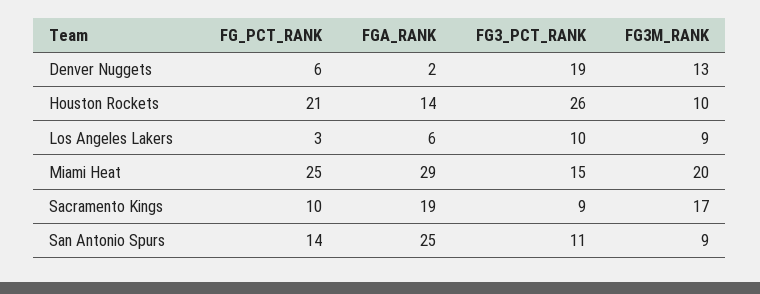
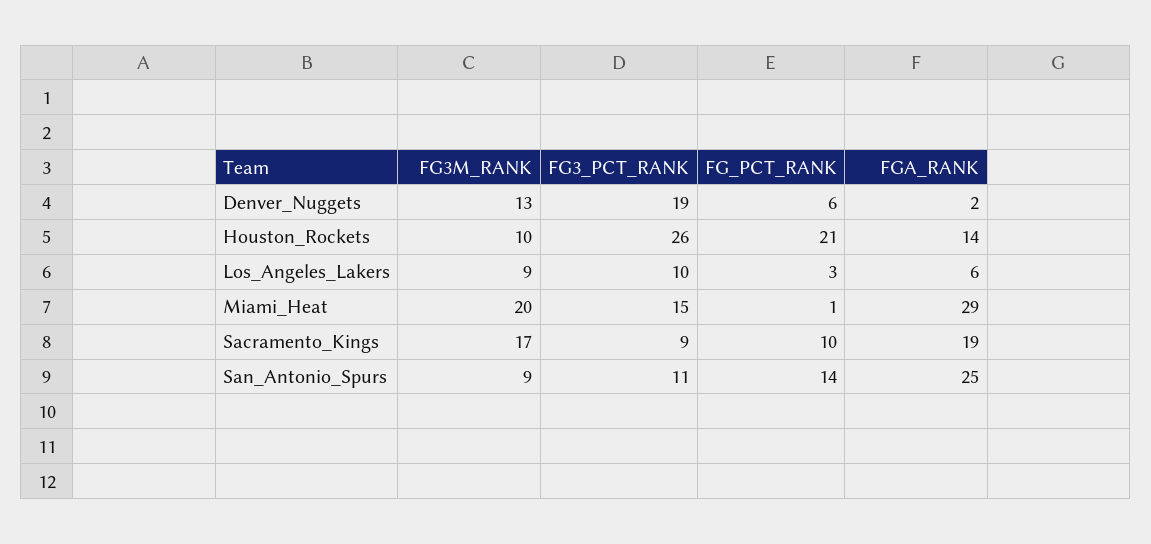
  {
    "FG_PCT_RANK": {
      "Denver Nuggets": 6,
      "Houston Rockets": 21,
      "Los Angeles Lakers": 3,
-     "Miami Heat": 25,
+     "Miami Heat": 1,
      "Sacramento Kings": 10,
      "San Antonio Spurs": 14
    },
    "FGA_RANK": {
      "Denver Nuggets": 2,
      "Houston Rockets": 14,
      "Los Angeles Lakers": 6,
      "Miami Heat": 29,
      "Sacramento Kings": 19,
      "San Antonio Spurs": 25
    },
    "FG3_PCT_RANK": {
      "Denver Nuggets": 19,
      "Houston Rockets": 26,
      "Los Angeles Lakers": 10,
      "Miami Heat": 15,
      "Sacramento Kings": 9,
      "San Antonio Spurs": 11
    },
    "FG3M_RANK": {
      "Denver Nuggets": 13,
      "Houston Rockets": 10,
      "Los Angeles Lakers": 9,
      "Miami Heat": 20,
      "Sacramento Kings": 17,
      "San Antonio Spurs": 9
    }
  }

